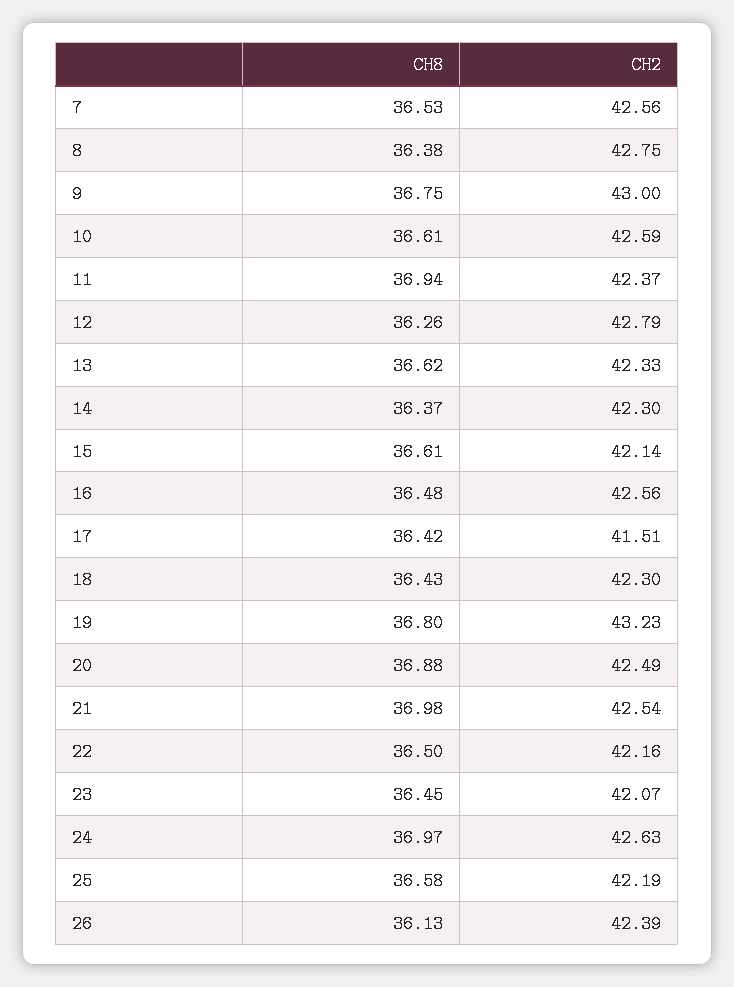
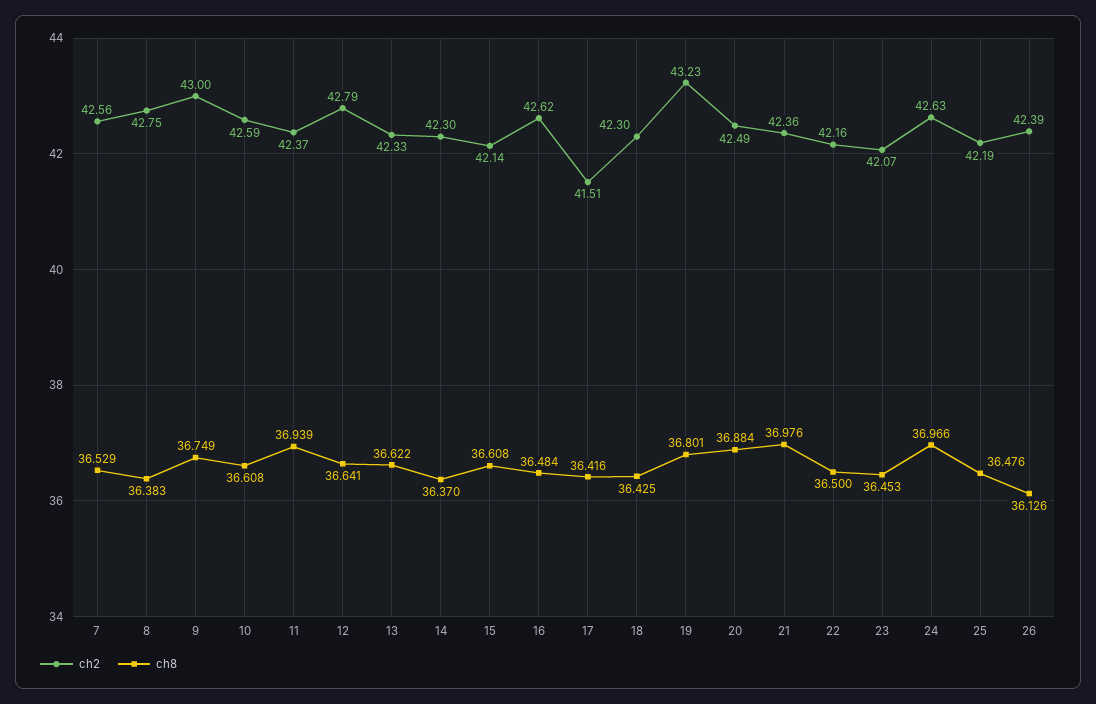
  {
    "CH8": {
      "7": 36.529,
      "8": 36.383,
      "9": 36.749,
      "10": 36.608,
      "11": 36.939,
-     "12": 36.26,
+     "12": 36.641,
      "13": 36.622,
      "14": 36.37,
      "15": 36.608,
      "16": 36.484,
      "17": 36.416,
      "18": 36.425,
      "19": 36.801,
      "20": 36.884,
      "21": 36.976,
      "22": 36.5,
      "23": 36.453,
      "24": 36.966,
-     "25": 36.58,
+     "25": 36.476,
      "26": 36.126
    },
    "CH2": {
      "7": 42.56,
      "8": 42.75,
      "9": 43,
      "10": 42.59,
      "11": 42.37,
      "12": 42.79,
      "13": 42.33,
      "14": 42.3,
      "15": 42.14,
-     "16": 42.56,
+     "16": 42.62,
      "17": 41.51,
      "18": 42.3,
      "19": 43.23,
      "20": 42.49,
-     "21": 42.54,
+     "21": 42.36,
      "22": 42.16,
      "23": 42.07,
      "24": 42.63,
      "25": 42.19,
      "26": 42.39
    }
  }

